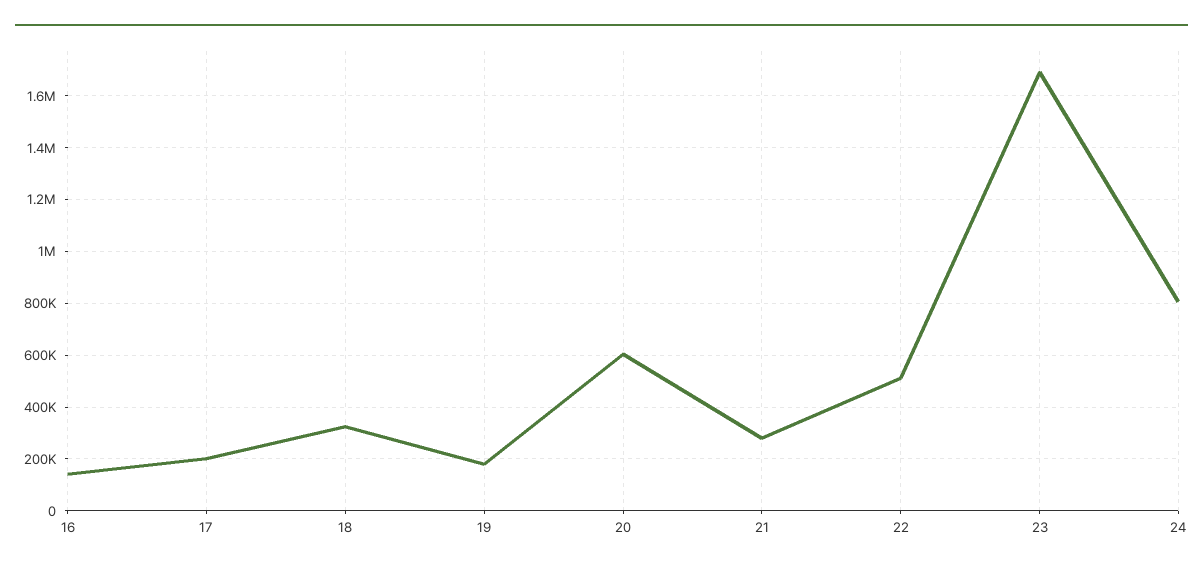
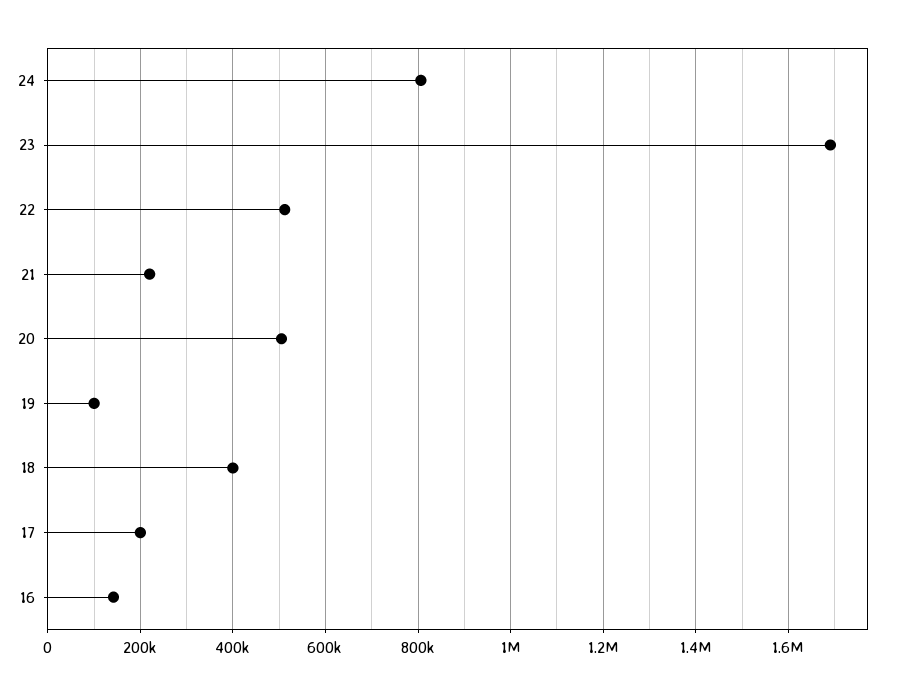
  {
    "16": 140000,
    "17": 200000,
-   "18": 325000,
+   "18": 400000,
-   "19": 175000,
+   "19": 100000,
-   "20": 600000,
+   "20": 500000,
-   "21": 275000,
+   "21": 220000,
    "22": 520000,
    "23": 1700000,
    "24": 800000
  }

